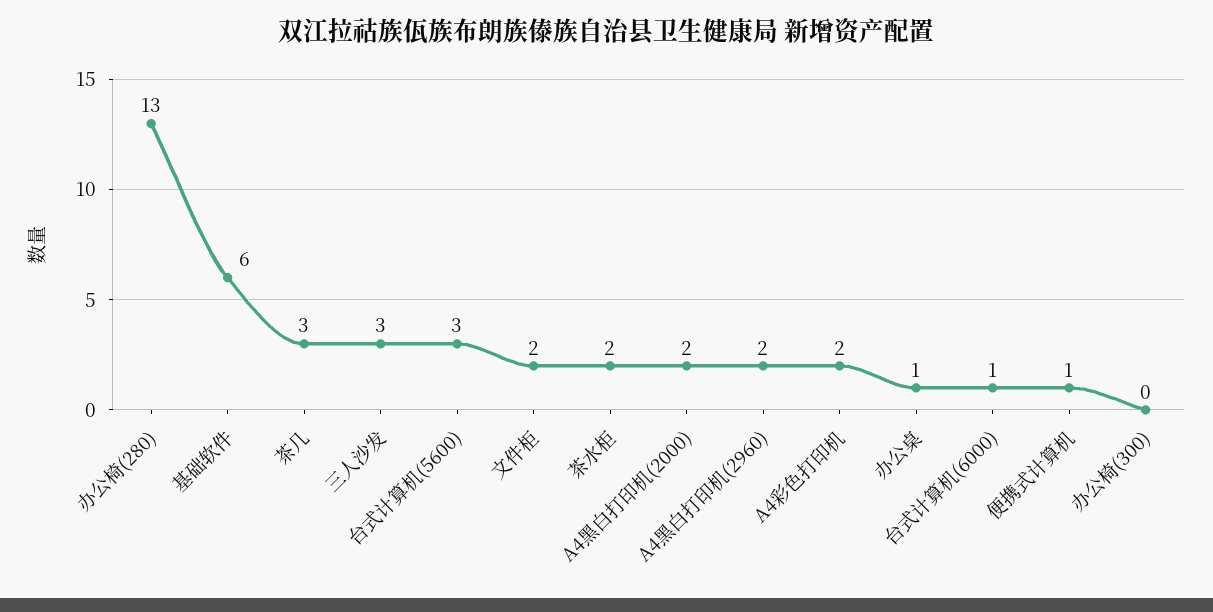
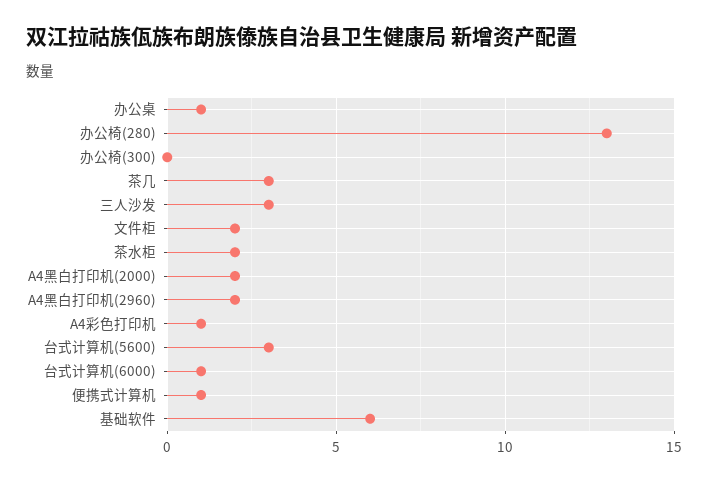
  {
    "办公椅(280)": 13,
    "基础软件": 6,
    "茶几": 3,
    "三人沙发": 3,
    "台式计算机(5600)": 3,
    "文件柜": 2,
    "茶水柜": 2,
    "A4黑白打印机(2000)": 2,
    "A4黑白打印机(2960)": 2,
-   "A4彩色打印机": 2,
+   "A4彩色打印机": 1,
    "办公桌": 1,
    "台式计算机(6000)": 1,
    "便携式计算机": 1,
    "办公椅(300)": 0
  }

